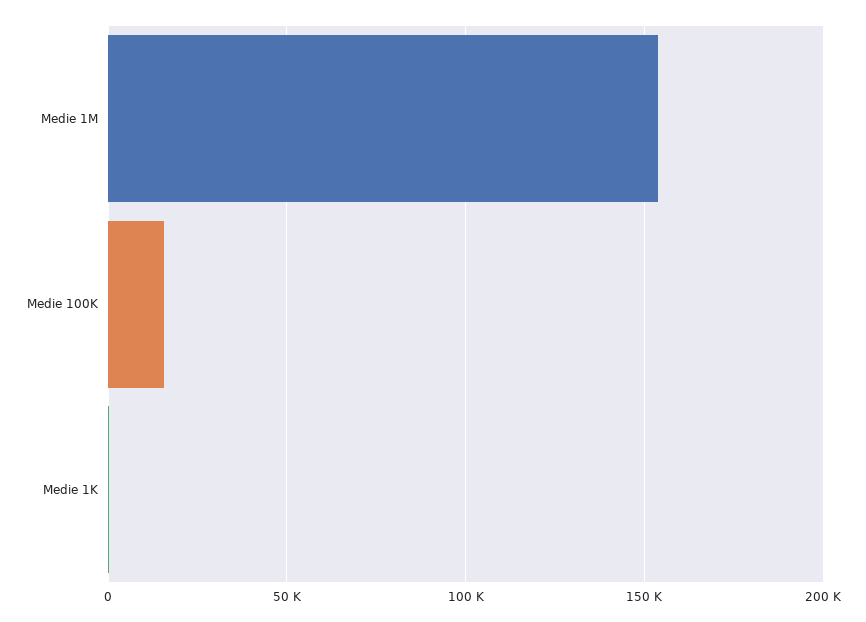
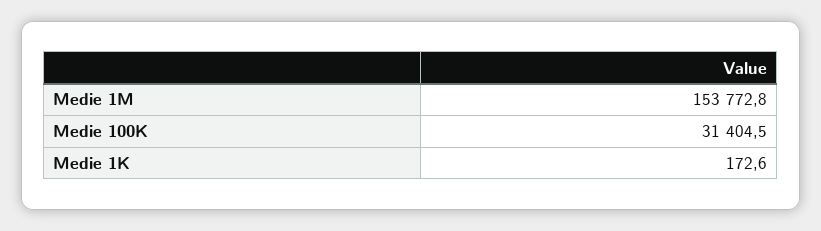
  {
    "Medie 1M": 153772.8,
-   "Medie 100K": 15000,
+   "Medie 100K": 31404.5,
    "Medie 1K": 172.6
  }

